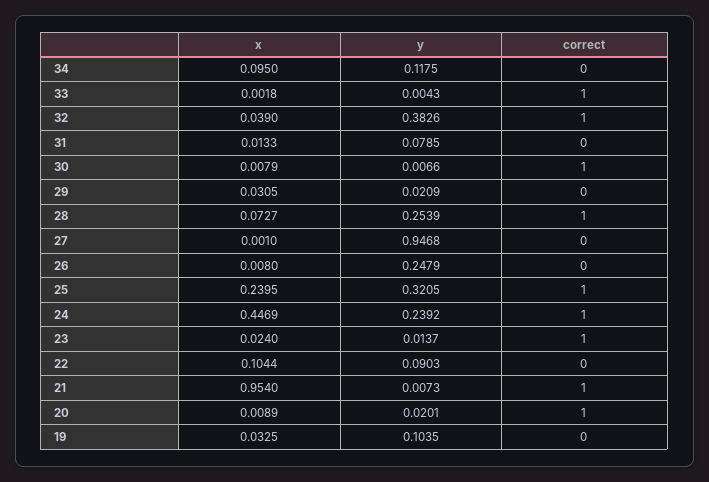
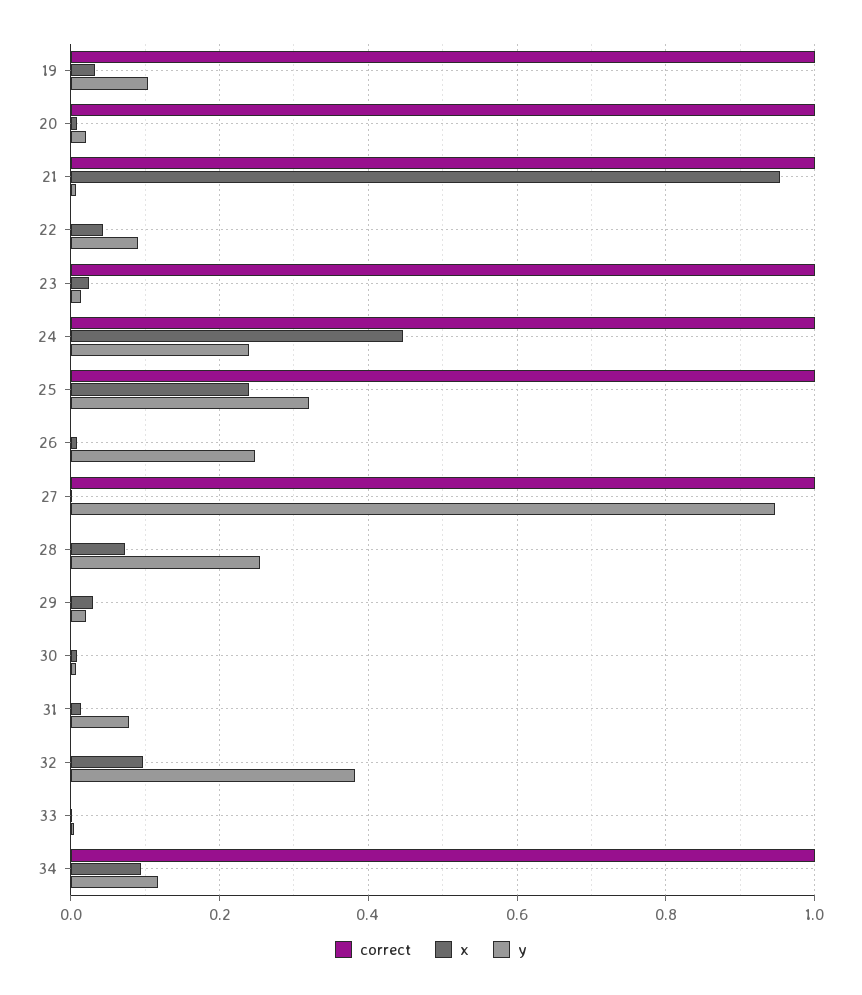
  {
    "x": {
      "34": 0.095,
      "33": 0.0018,
-     "32": 0.039,
+     "32": 0.1,
      "31": 0.0133,
      "30": 0.0079,
      "29": 0.0305,
      "28": 0.0727,
      "27": 0.001,
      "26": 0.008,
      "25": 0.2395,
      "24": 0.4469,
      "23": 0.024,
-     "22": 0.1044,
+     "22": 0.04,
      "21": 0.954,
      "20": 0.0089,
      "19": 0.0325
    },
    "y": {
      "34": 0.1175,
      "33": 0.0043,
      "32": 0.3826,
      "31": 0.0785,
      "30": 0.0066,
      "29": 0.0209,
      "28": 0.2539,
      "27": 0.9468,
      "26": 0.2479,
      "25": 0.3205,
      "24": 0.2392,
      "23": 0.0137,
      "22": 0.0903,
      "21": 0.0073,
      "20": 0.0201,
      "19": 0.1035
    },
    "correct": {
-     "34": 0,
+     "34": 1,
-     "33": 1,
+     "33": 0,
-     "32": 1,
+     "32": 0,
      "31": 0,
-     "30": 1,
+     "30": 0,
      "29": 0,
-     "28": 1,
+     "28": 0,
-     "27": 0,
+     "27": 1,
      "26": 0,
      "25": 1,
      "24": 1,
      "23": 1,
      "22": 0,
      "21": 1,
      "20": 1,
-     "19": 0
+     "19": 1
    }
  }

